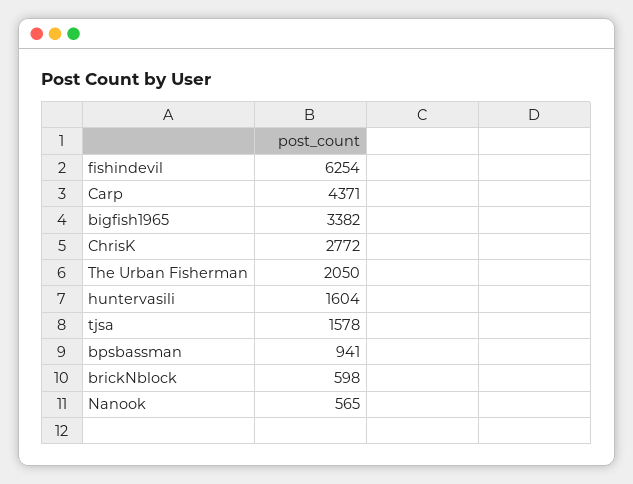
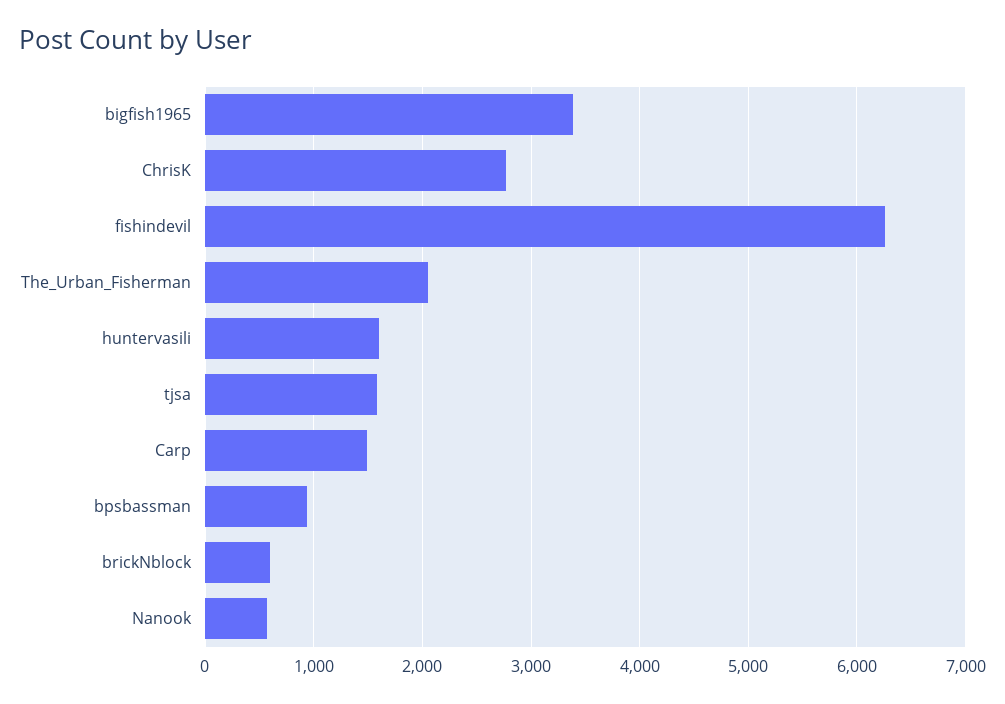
  {
    "fishindevil": 6254,
-   "Carp": 4371,
+   "Carp": 1500,
    "bigfish1965": 3382,
    "ChrisK": 2772,
    "The Urban Fisherman": 2050,
    "huntervasili": 1604,
    "tjsa": 1578,
    "bpsbassman": 941,
    "brickNblock": 598,
    "Nanook": 565
  }

